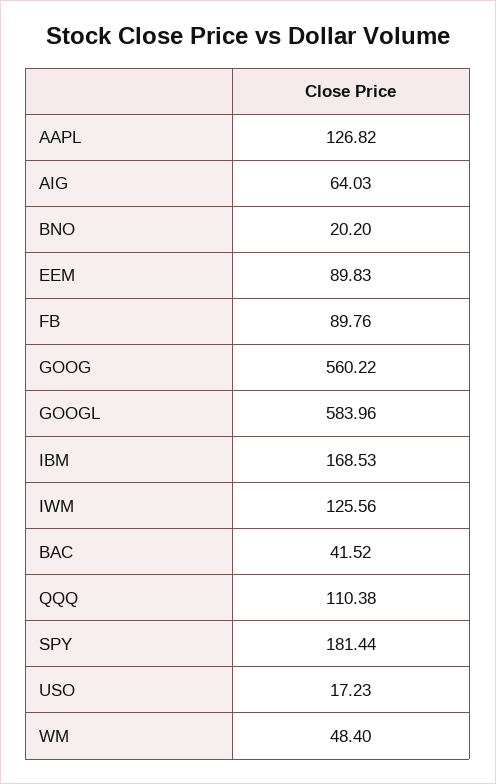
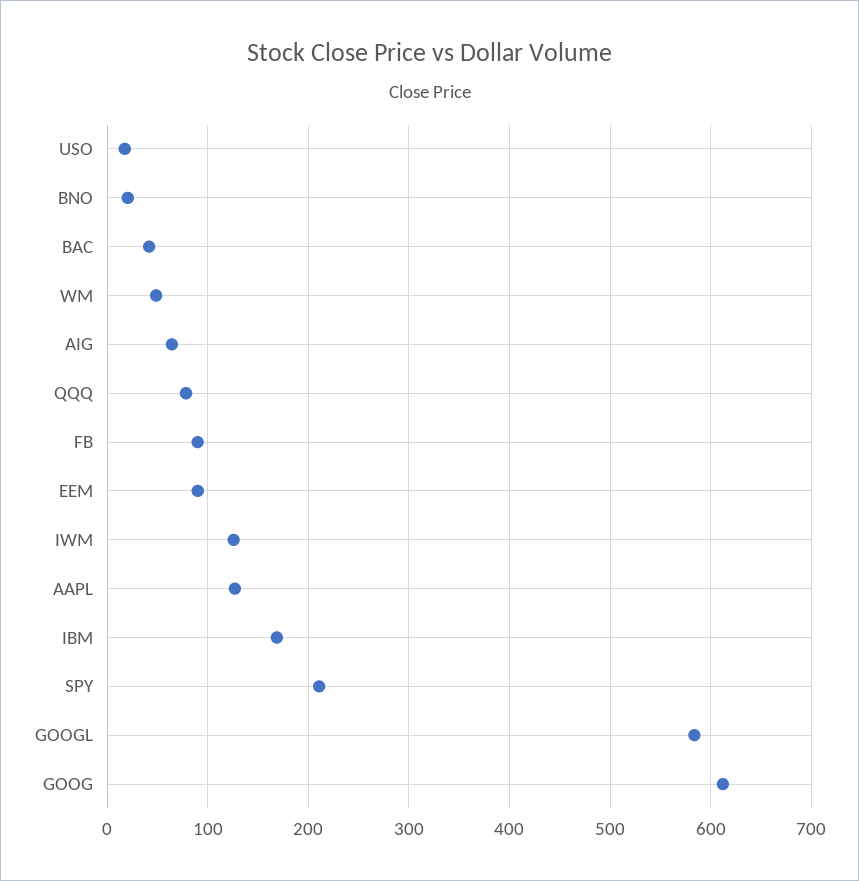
  {
    "AAPL": 126.82,
    "AIG": 64.03,
    "BNO": 20.2,
    "EEM": 89.83,
    "FB": 89.76,
-   "GOOG": 560.22,
+   "GOOG": 610,
    "GOOGL": 583.96,
    "IBM": 168.53,
    "IWM": 125.56,
    "BAC": 41.52,
-   "QQQ": 110.38,
+   "QQQ": 80,
-   "SPY": 181.44,
+   "SPY": 210,
    "USO": 17.23,
    "WM": 48.4
  }

